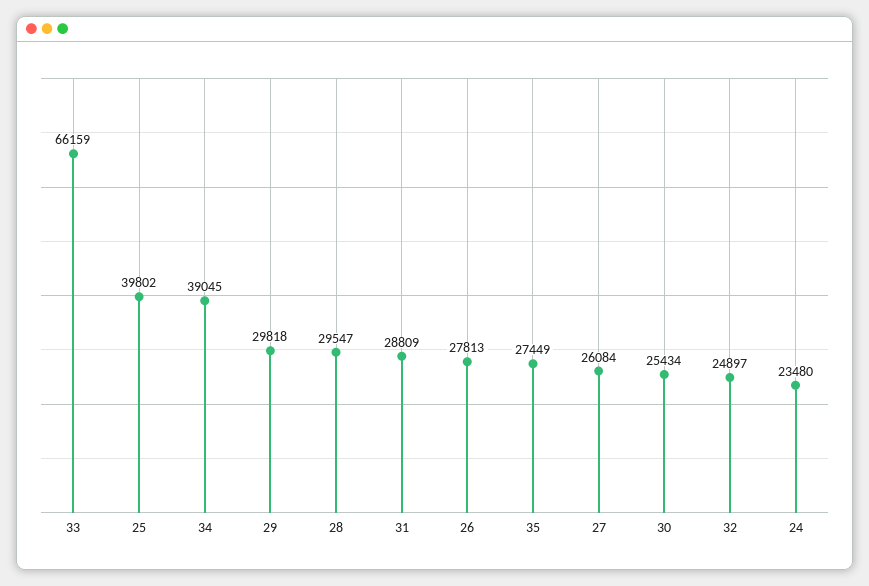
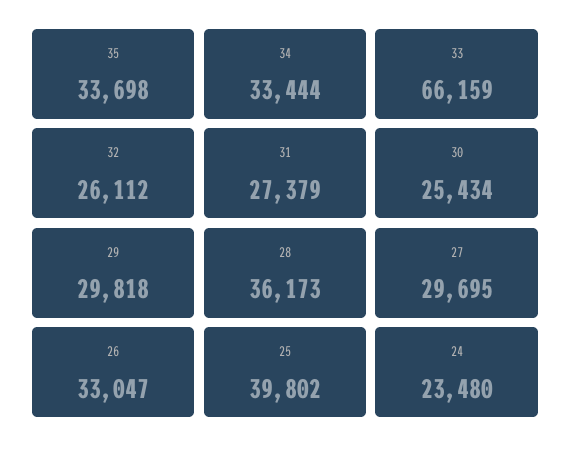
  {
    "33": 66159,
    "25": 39802,
-   "34": 39045,
+   "34": 33444,
    "29": 29818,
-   "28": 29547,
+   "28": 36173,
-   "31": 28809,
+   "31": 27379,
-   "26": 27813,
+   "26": 33047,
-   "35": 27449,
+   "35": 33698,
-   "27": 26084,
+   "27": 29695,
    "30": 25434,
-   "32": 24897,
+   "32": 26112,
    "24": 23480
  }

